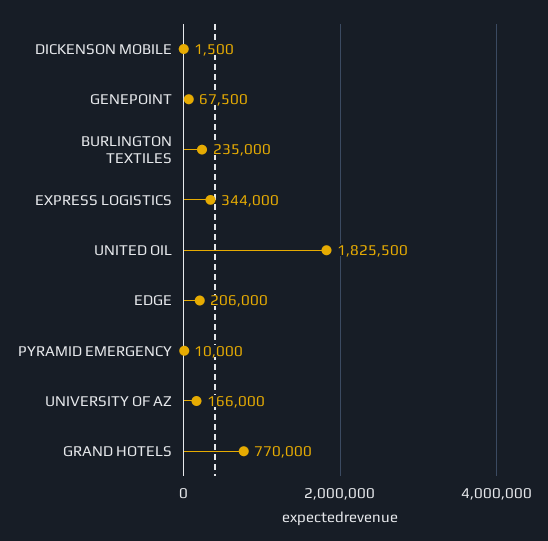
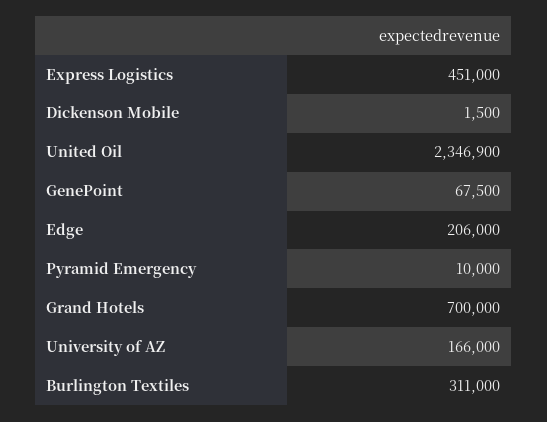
  {
    "DICKENSON MOBILE": 1500,
    "GENEPOINT": 67500,
-   "BURLINGTON TEXTILES": 235000,
+   "BURLINGTON TEXTILES": 311000,
-   "EXPRESS LOGISTICS": 344000,
+   "EXPRESS LOGISTICS": 451000,
-   "UNITED OIL": 1825500,
+   "UNITED OIL": 2346900,
    "EDGE": 206000,
    "PYRAMID EMERGENCY": 10000,
    "UNIVERSITY OF AZ": 166000,
-   "GRAND HOTELS": 770000
+   "GRAND HOTELS": 700000
  }

